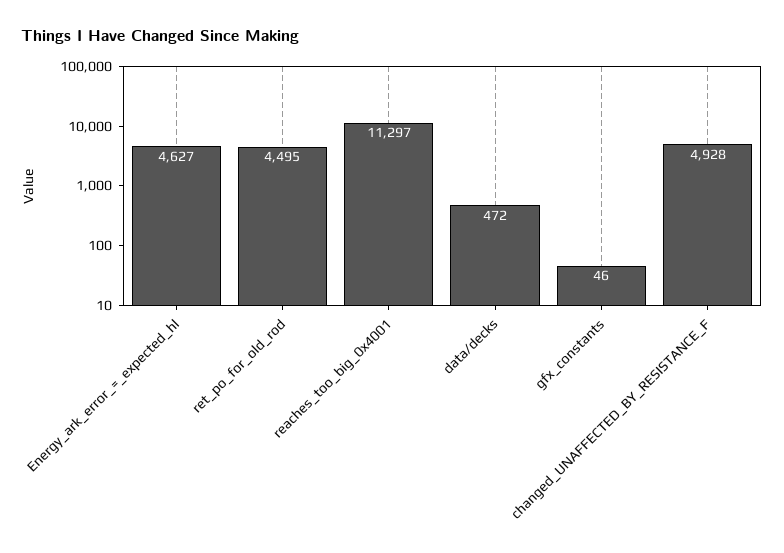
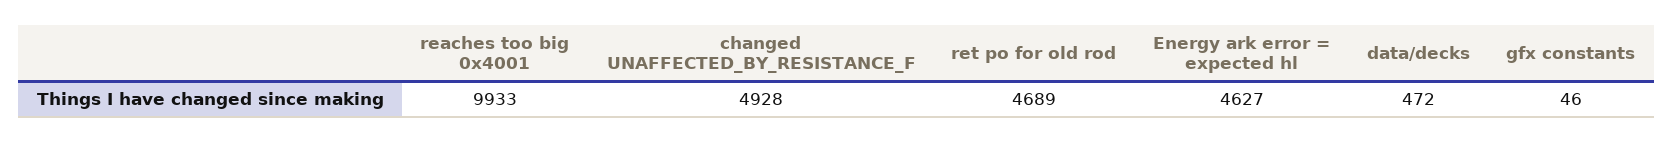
  {
    "Energy_ark_error_=_expected_hl": 4627,
-   "ret_po_for_old_rod": 4495,
+   "ret_po_for_old_rod": 4689,
-   "reaches_too_big_0x4001": 11297,
+   "reaches_too_big_0x4001": 9933,
    "data/decks": 472,
    "gfx_constants": 46,
    "changed_UNAFFECTED_BY_RESISTANCE_F": 4928
  }

